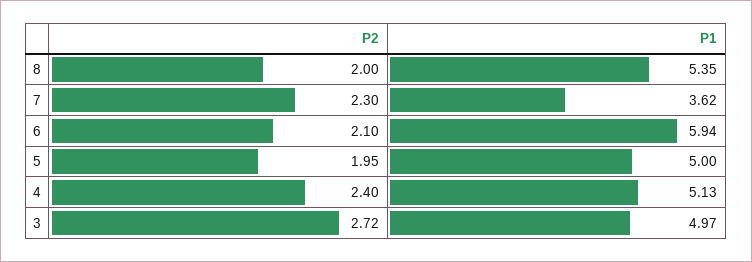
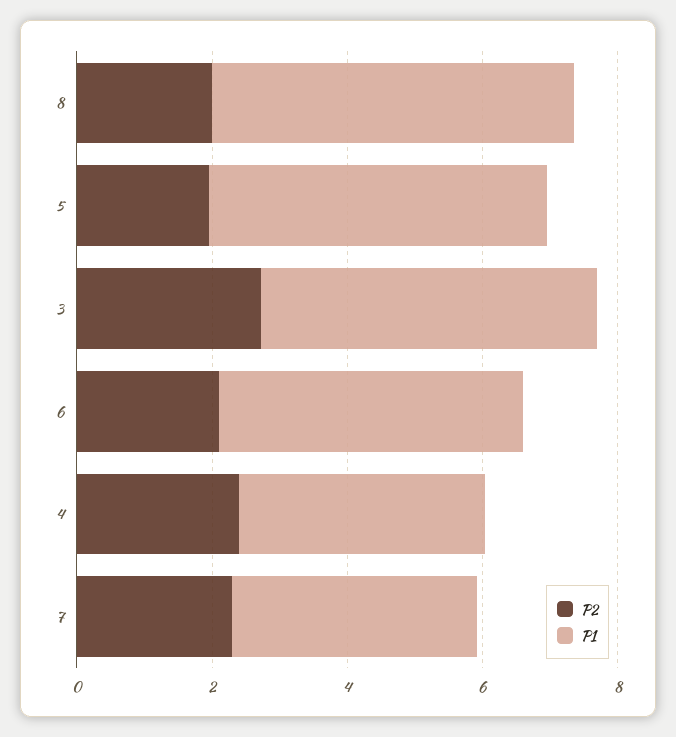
  {
    "P2": {
      "8": 2,
      "7": 2.3,
      "6": 2.1,
      "5": 1.95,
      "4": 2.4,
      "3": 2.72
    },
    "P1": {
      "8": 5.35,
      "7": 3.62,
-     "6": 5.94,
+     "6": 4.5,
      "5": 5,
-     "4": 5.13,
+     "4": 3.5,
      "3": 4.97
    }
  }

